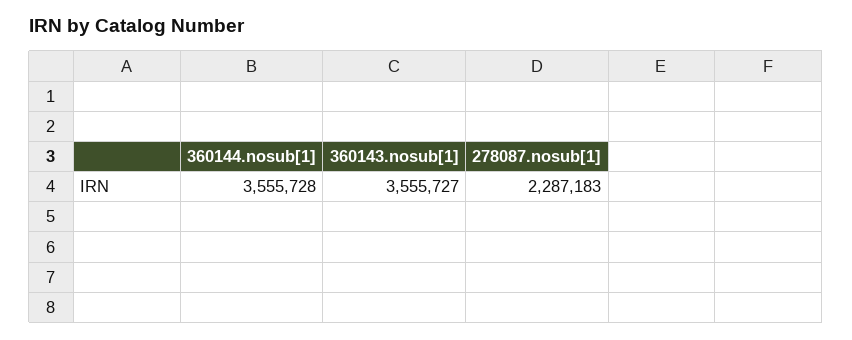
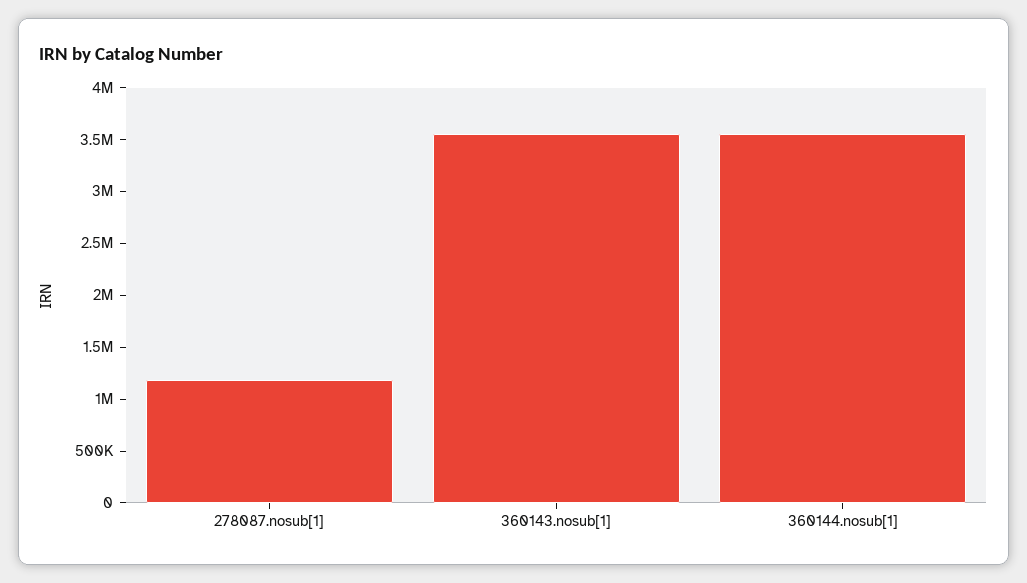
  {
    "360144.nosub[1]": 3555728,
    "360143.nosub[1]": 3555727,
-   "278087.nosub[1]": 2287183
+   "278087.nosub[1]": 1200000
  }

